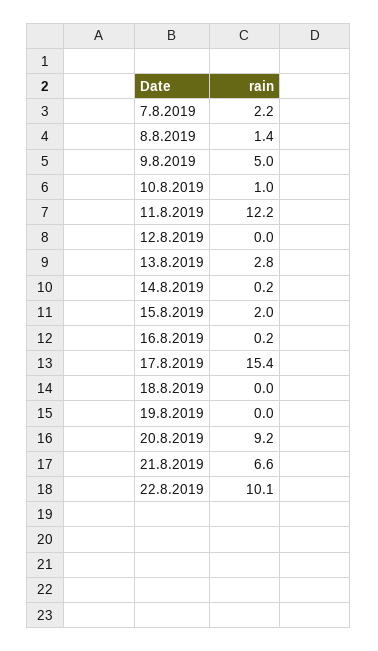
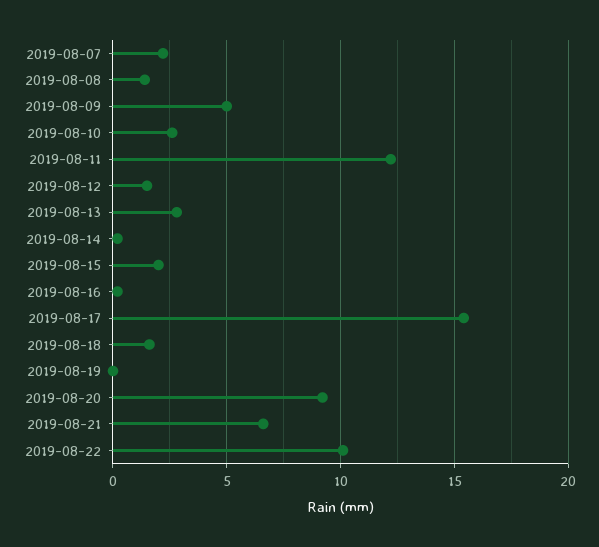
  {
    "7.8.2019": 2.2,
    "8.8.2019": 1.4,
    "9.8.2019": 5,
-   "10.8.2019": 1,
+   "10.8.2019": 2.5,
    "11.8.2019": 12.2,
-   "12.8.2019": 0,
+   "12.8.2019": 1.5,
    "13.8.2019": 2.8,
    "14.8.2019": 0.2,
    "15.8.2019": 2,
    "16.8.2019": 0.2,
    "17.8.2019": 15.4,
-   "18.8.2019": 0,
+   "18.8.2019": 1.5,
    "19.8.2019": 0,
    "20.8.2019": 9.2,
    "21.8.2019": 6.6,
    "22.8.2019": 10.1
  }

